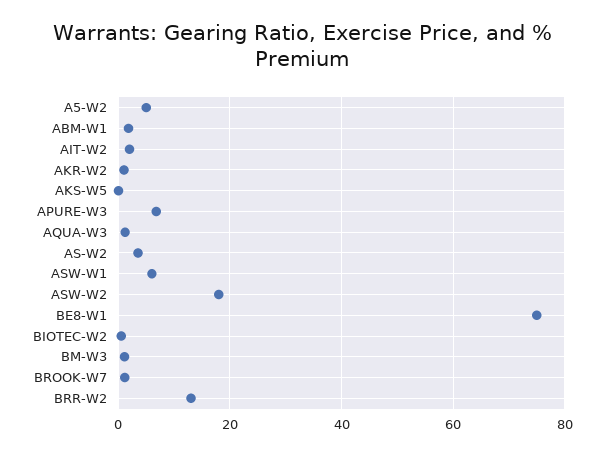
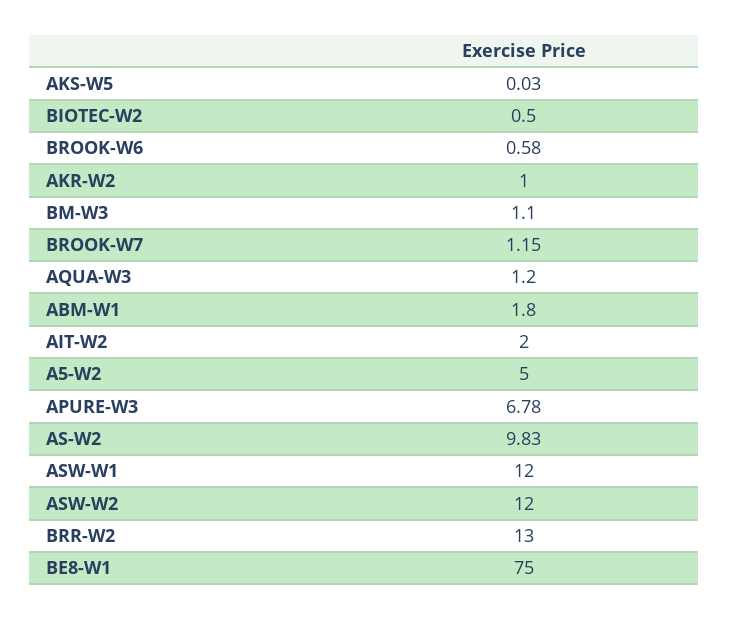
  {
    "A5-W2": 5,
    "ABM-W1": 1.8,
    "AIT-W2": 2,
    "AKR-W2": 1,
    "AKS-W5": 0.03,
    "APURE-W3": 6.78,
    "AQUA-W3": 1.2,
-   "AS-W2": 4,
+   "AS-W2": 9.83,
-   "ASW-W1": 6,
+   "ASW-W1": 12,
-   "ASW-W2": 18,
+   "ASW-W2": 12,
    "BE8-W1": 75,
    "BIOTEC-W2": 0.5,
    "BM-W3": 1.1,
    "BROOK-W7": 1.15,
-   "BRR-W2": 13
+   "BRR-W2": 13,
+   "BROOK-W6": 0.58
  }

